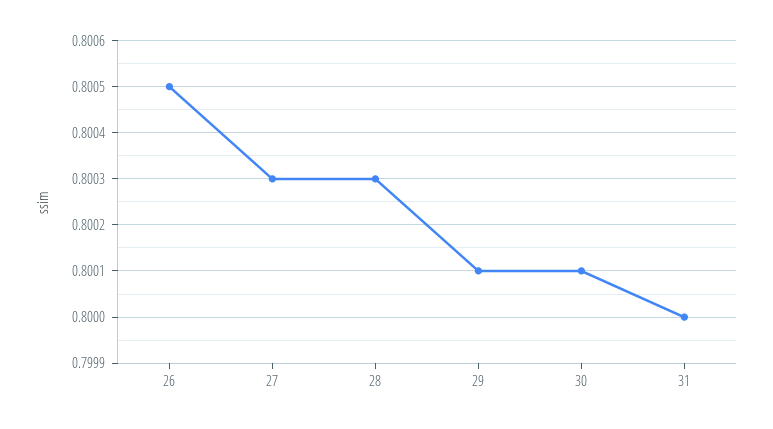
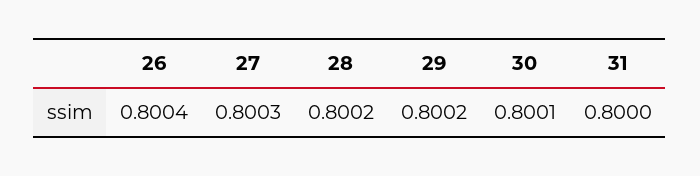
  {
-   "26": 0.8005,
+   "26": 0.8004,
    "27": 0.8003,
-   "28": 0.8003,
+   "28": 0.8002,
-   "29": 0.8001,
+   "29": 0.8002,
    "30": 0.8001,
    "31": 0.8
  }

